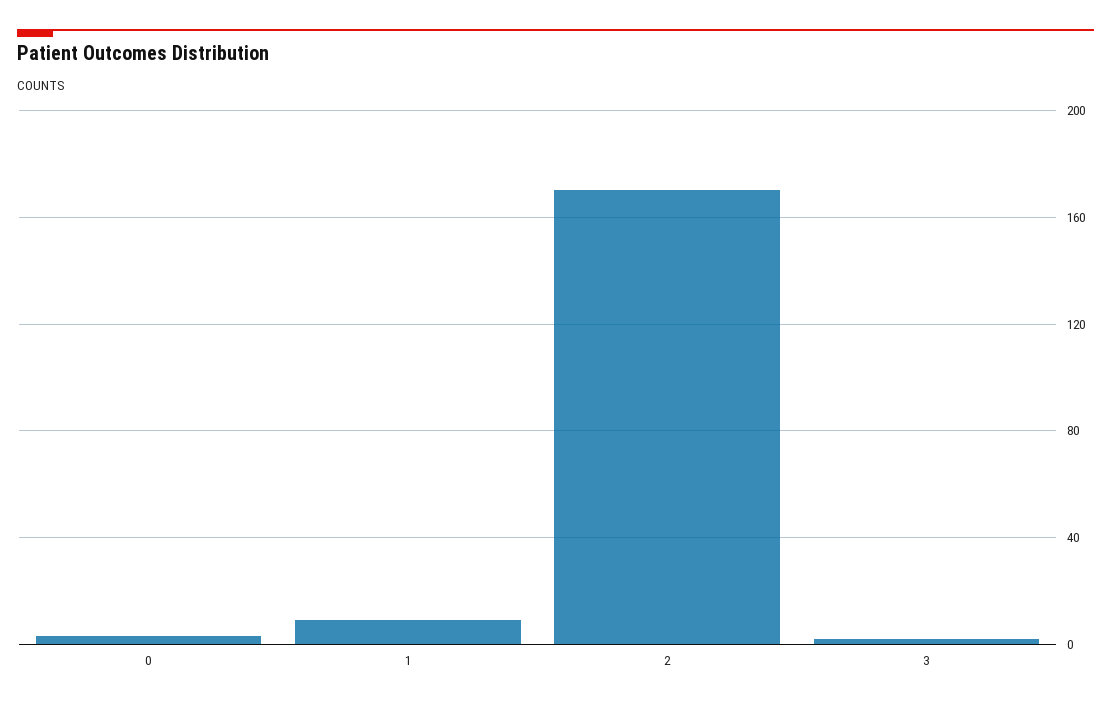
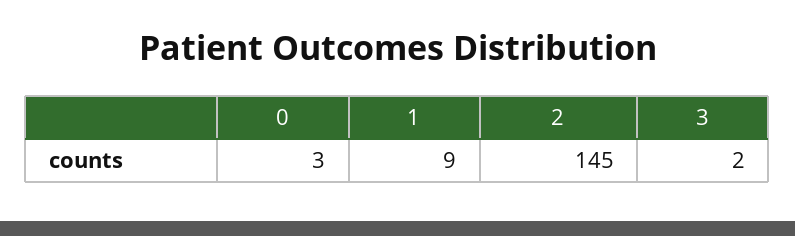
  {
    "0": 3,
    "1": 9,
-   "2": 170,
+   "2": 145,
    "3": 2
  }

